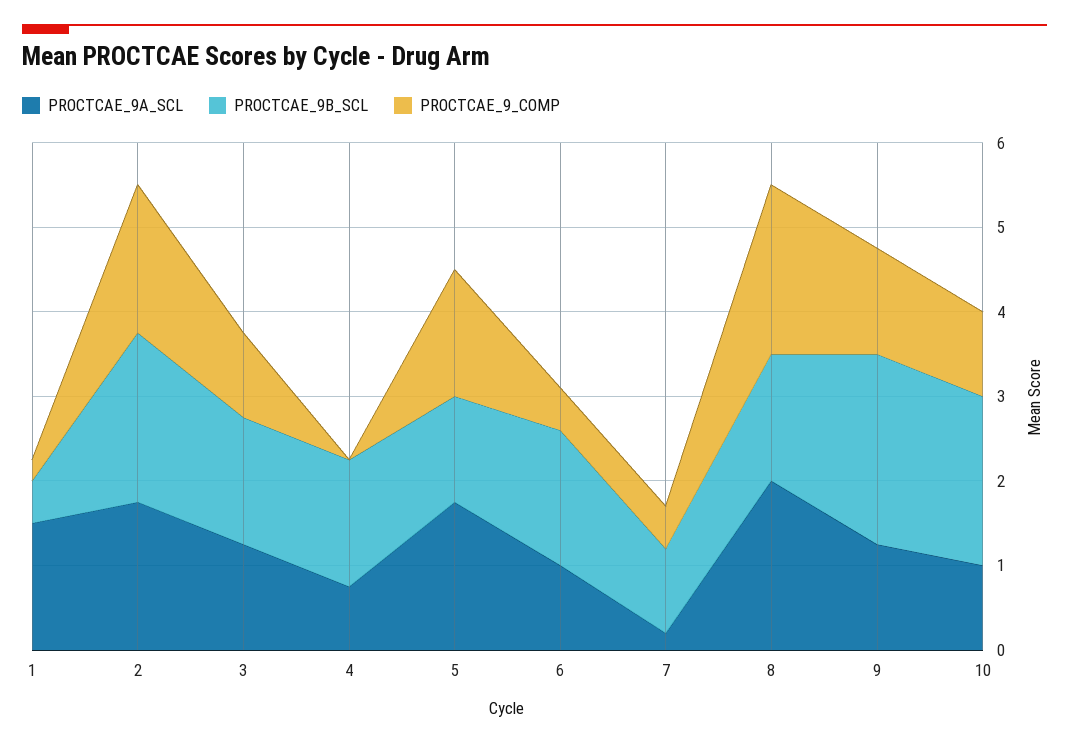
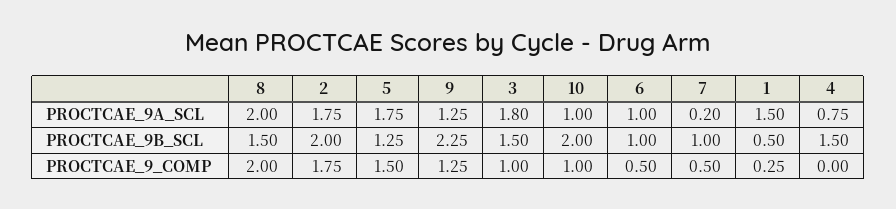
  {
    "PROCTCAE_9A_SCL": {
      "1": 1.5,
      "2": 1.75,
-     "3": 1.2,
+     "3": 1.8,
      "4": 0.75,
      "5": 1.75,
      "6": 1,
      "7": 0.2,
      "8": 2,
      "9": 1.25,
      "10": 1
    },
    "PROCTCAE_9B_SCL": {
      "1": 0.5,
      "2": 2,
      "3": 1.5,
      "4": 1.5,
      "5": 1.25,
-     "6": 1.6,
+     "6": 1,
      "7": 1,
      "8": 1.5,
      "9": 2.25,
      "10": 2
    },
    "PROCTCAE_9_COMP": {
      "1": 0.25,
      "2": 1.75,
      "3": 1,
      "4": 0,
      "5": 1.5,
      "6": 0.5,
      "7": 0.5,
      "8": 2,
      "9": 1.25,
      "10": 1
    }
  }

